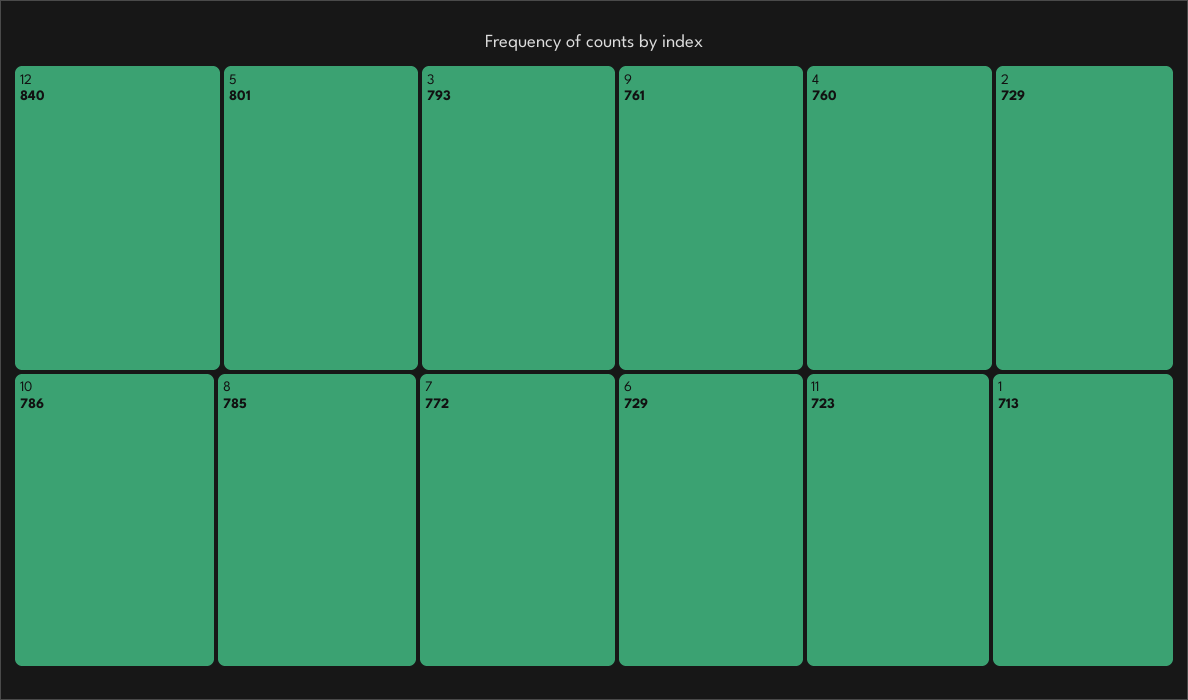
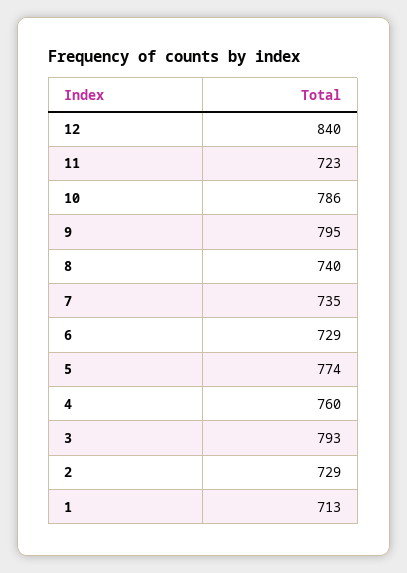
  {
    "12": 840,
-   "5": 801,
+   "5": 774,
    "3": 793,
    "10": 786,
-   "8": 785,
+   "8": 740,
-   "7": 772,
+   "7": 735,
-   "9": 761,
+   "9": 795,
    "4": 760,
    "2": 729,
    "6": 729,
    "11": 723,
    "1": 713
  }

